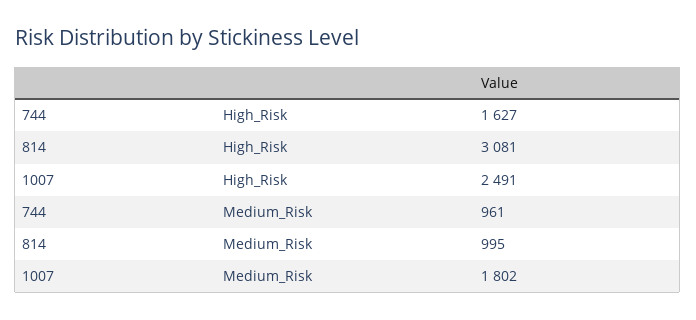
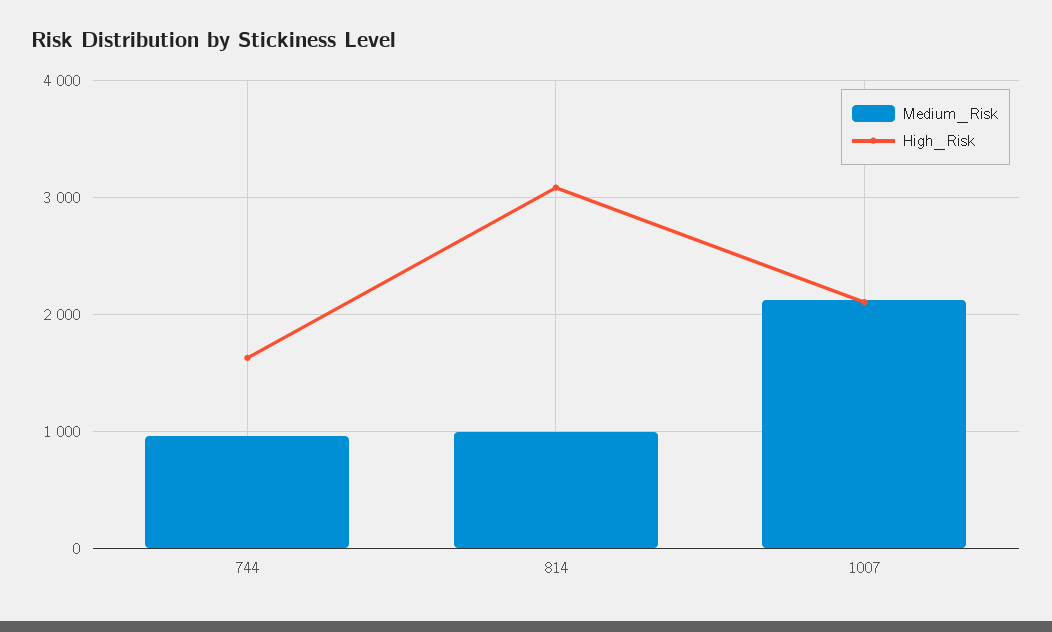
  {
    "High_Risk": {
      "744": 1627,
      "814": 3081,
-     "1007": 2491
+     "1007": 2100
    },
    "Medium_Risk": {
      "744": 961,
      "814": 995,
-     "1007": 1802
+     "1007": 2100
    }
  }

